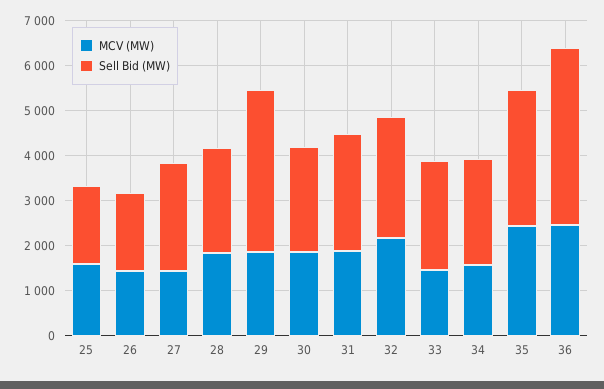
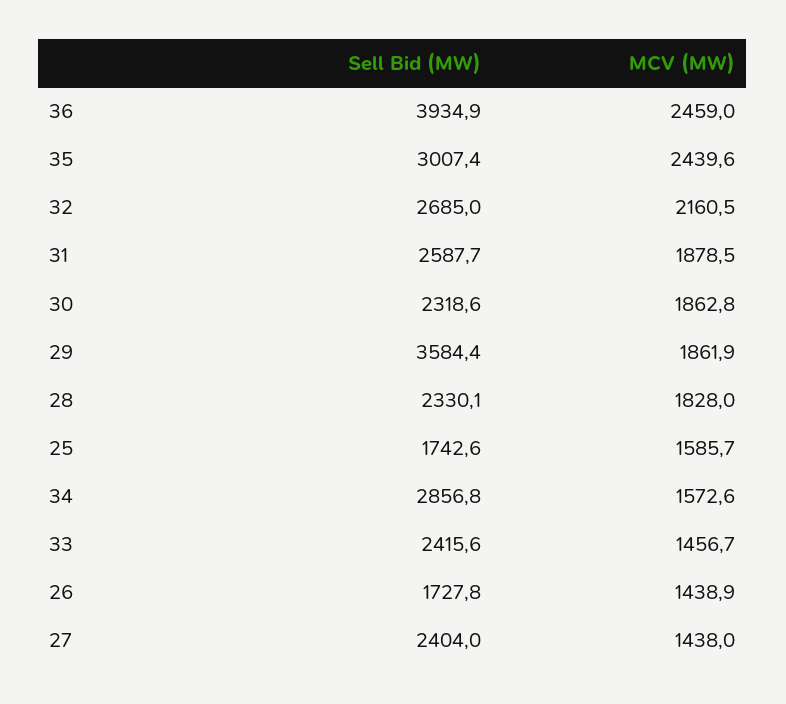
  {
    "MCV (MW)": {
      "25": 1585.7,
      "26": 1438.9,
      "27": 1438,
      "28": 1828,
      "29": 1861.9,
      "30": 1862.8,
      "31": 1878.5,
      "32": 2160.5,
      "33": 1456.7,
      "34": 1572.6,
      "35": 2439.6,
      "36": 2459
    },
    "Sell Bid (MW)": {
      "25": 1742.6,
      "26": 1727.8,
      "27": 2404,
      "28": 2330.1,
      "29": 3584.4,
      "30": 2318.6,
      "31": 2587.7,
      "32": 2685,
      "33": 2415.6,
-     "34": 2400,
+     "34": 2856.8,
      "35": 3007.4,
      "36": 3934.9
    }
  }

